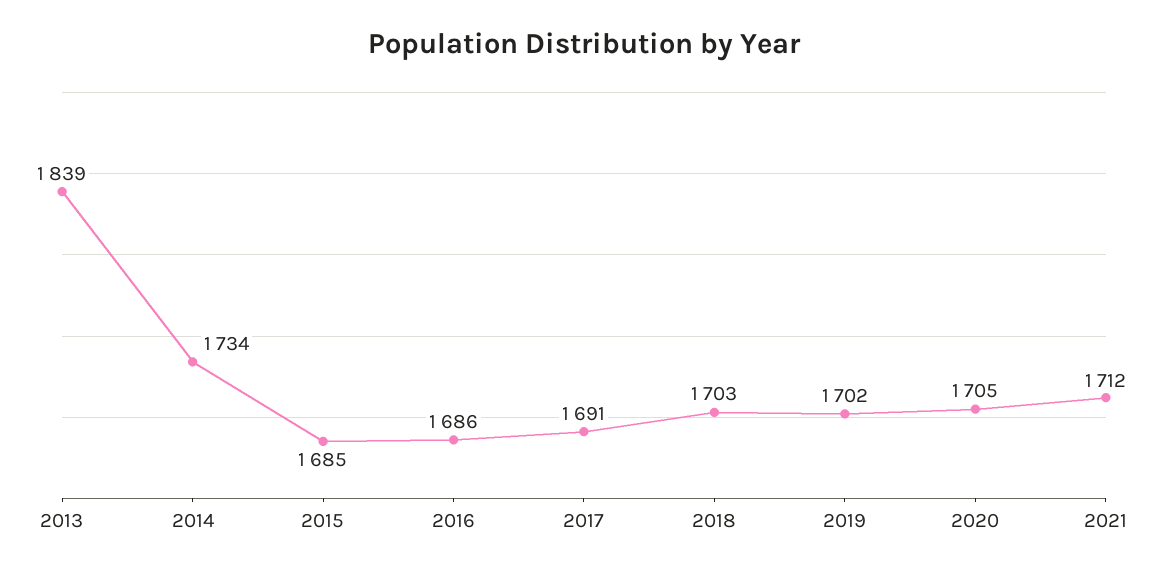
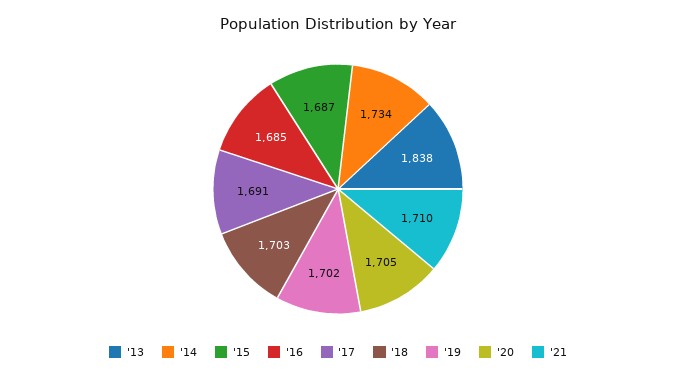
  {
-   "2013": 1839,
+   "2013": 1838,
    "2014": 1734,
-   "2015": 1685,
+   "2015": 1687,
-   "2016": 1686,
+   "2016": 1685,
    "2017": 1691,
    "2018": 1703,
    "2019": 1702,
    "2020": 1705,
-   "2021": 1712
+   "2021": 1710
  }

